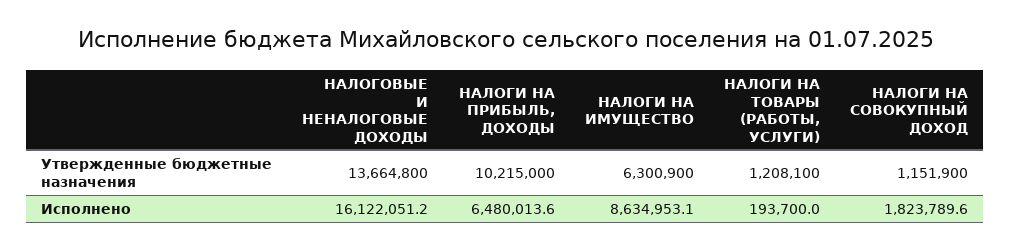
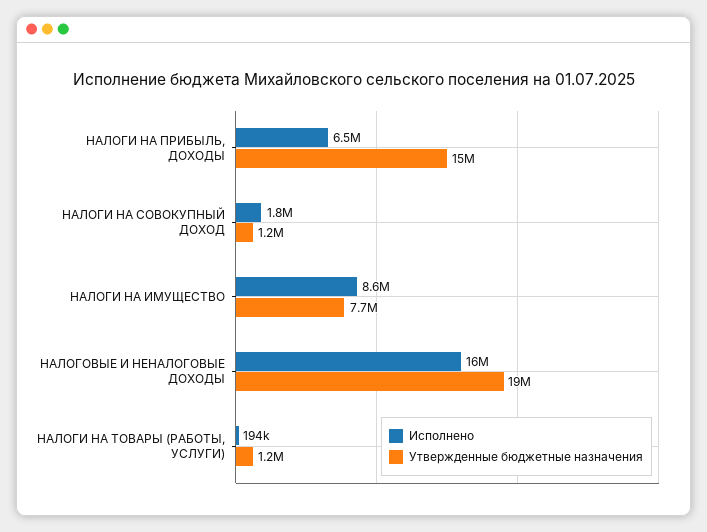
  {
    "Утвержденные бюджетные назначения": {
-     "НАЛОГОВЫЕ И НЕНАЛОГОВЫЕ ДОХОДЫ": 13664800,
+     "НАЛОГОВЫЕ И НЕНАЛОГОВЫЕ ДОХОДЫ": 19000000,
-     "НАЛОГИ НА ПРИБЫЛЬ, ДОХОДЫ": 10215000,
+     "НАЛОГИ НА ПРИБЫЛЬ, ДОХОДЫ": 15000000,
-     "НАЛОГИ НА ИМУЩЕСТВО": 6300900,
+     "НАЛОГИ НА ИМУЩЕСТВО": 7700000,
      "НАЛОГИ НА ТОВАРЫ (РАБОТЫ, УСЛУГИ)": 1208100,
      "НАЛОГИ НА СОВОКУПНЫЙ ДОХОД": 1151900
    },
    "Исполнено": {
      "НАЛОГОВЫЕ И НЕНАЛОГОВЫЕ ДОХОДЫ": 16122051.2,
      "НАЛОГИ НА ПРИБЫЛЬ, ДОХОДЫ": 6480013.6,
      "НАЛОГИ НА ИМУЩЕСТВО": 8634953.1,
      "НАЛОГИ НА ТОВАРЫ (РАБОТЫ, УСЛУГИ)": 193700,
      "НАЛОГИ НА СОВОКУПНЫЙ ДОХОД": 1823789.6
    }
  }

